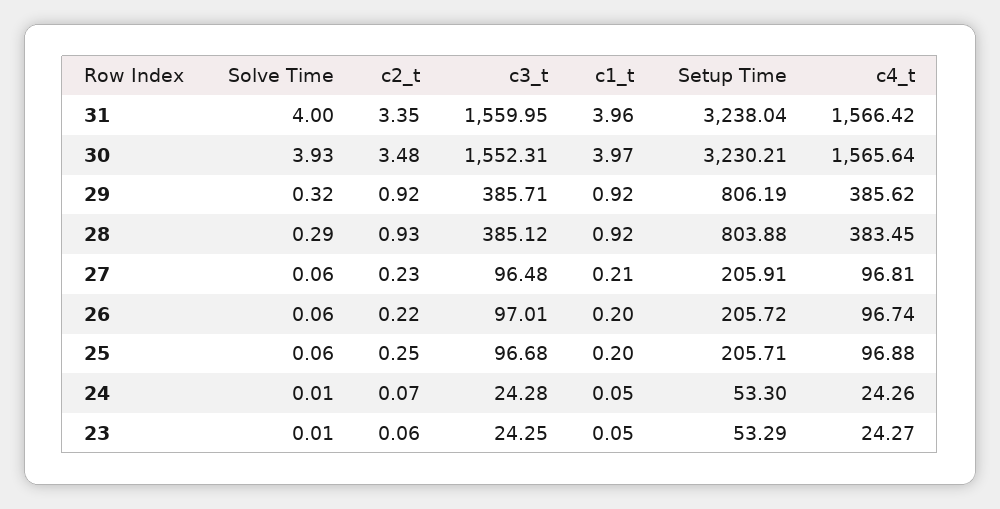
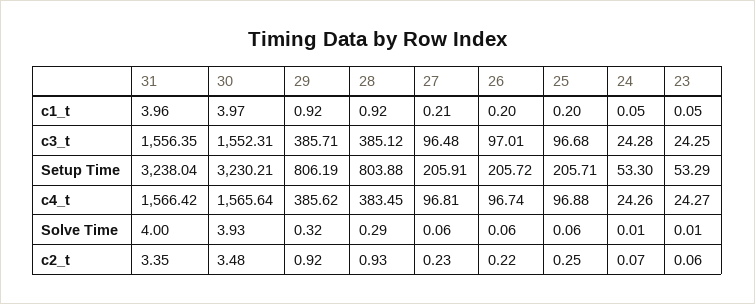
  {
    "Solve Time": {
      "31": 4,
      "30": 3.93,
      "29": 0.32,
      "28": 0.29,
      "27": 0.06,
      "26": 0.06,
      "25": 0.06,
      "24": 0.01,
      "23": 0.01
    },
    "c2_t": {
      "31": 3.35,
      "30": 3.48,
      "29": 0.92,
      "28": 0.93,
      "27": 0.23,
      "26": 0.22,
      "25": 0.25,
      "24": 0.07,
      "23": 0.06
    },
    "c3_t": {
-     "31": 1559.95,
+     "31": 1556.35,
      "30": 1552.31,
      "29": 385.71,
      "28": 385.12,
      "27": 96.48,
      "26": 97.01,
      "25": 96.68,
      "24": 24.28,
      "23": 24.25
    },
    "c1_t": {
      "31": 3.96,
      "30": 3.97,
      "29": 0.92,
      "28": 0.92,
      "27": 0.21,
      "26": 0.2,
      "25": 0.2,
      "24": 0.05,
      "23": 0.05
    },
    "Setup Time": {
      "31": 3238.04,
      "30": 3230.21,
      "29": 806.19,
      "28": 803.88,
      "27": 205.91,
      "26": 205.72,
      "25": 205.71,
      "24": 53.3,
      "23": 53.29
    },
    "c4_t": {
      "31": 1566.42,
      "30": 1565.64,
      "29": 385.62,
      "28": 383.45,
      "27": 96.81,
      "26": 96.74,
      "25": 96.88,
      "24": 24.26,
      "23": 24.27
    }
  }

